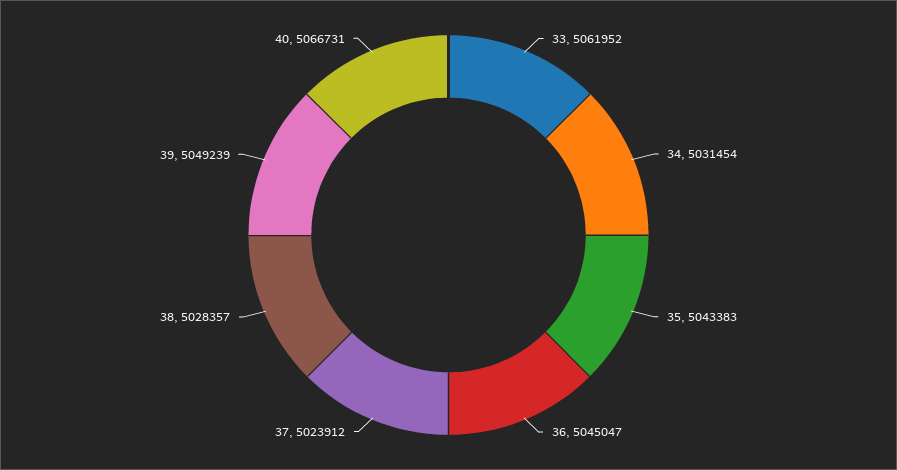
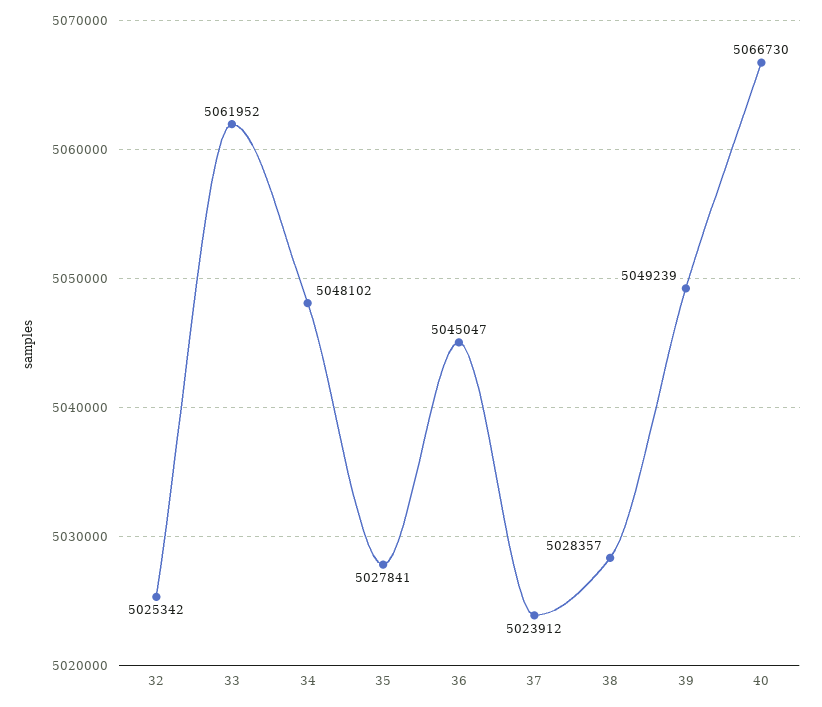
  {
    "33": 5061952,
-   "34": 5031454,
+   "34": 5048102,
-   "35": 5043383,
+   "35": 5027841,
    "36": 5045047,
    "37": 5023912,
    "38": 5028357,
    "39": 5049239,
-   "40": 5066731
+   "40": 5066730,
+   "32": 5025342
  }

